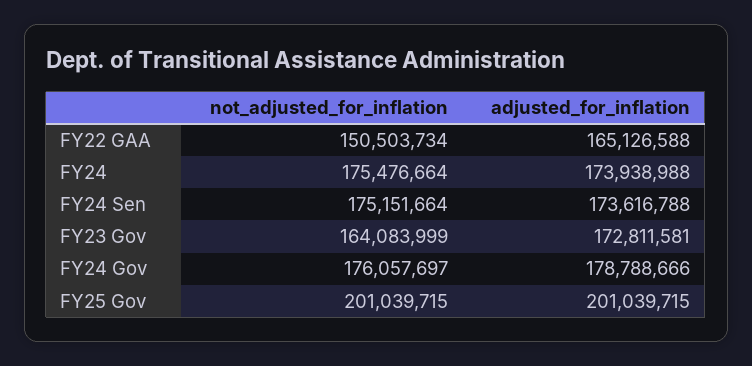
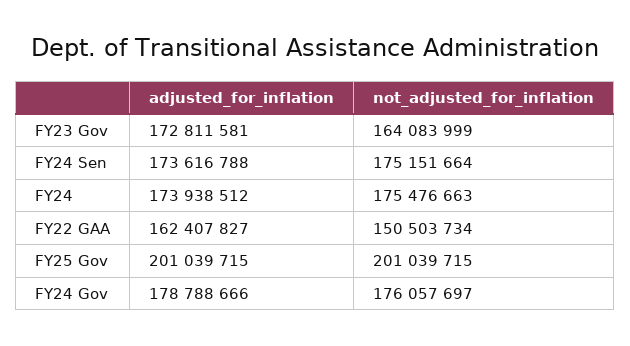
  {
    "not_adjusted_for_inflation": {
      "FY22 GAA": 150503734,
-     "FY24": 175476664,
+     "FY24": 175476663,
      "FY24 Sen": 175151664,
      "FY23 Gov": 164083999,
      "FY24 Gov": 176057697,
      "FY25 Gov": 201039715
    },
    "adjusted_for_inflation": {
-     "FY22 GAA": 165126588,
+     "FY22 GAA": 162407827,
-     "FY24": 173938988,
+     "FY24": 173938512,
      "FY24 Sen": 173616788,
      "FY23 Gov": 172811581,
      "FY24 Gov": 178788666,
      "FY25 Gov": 201039715
    }
  }

